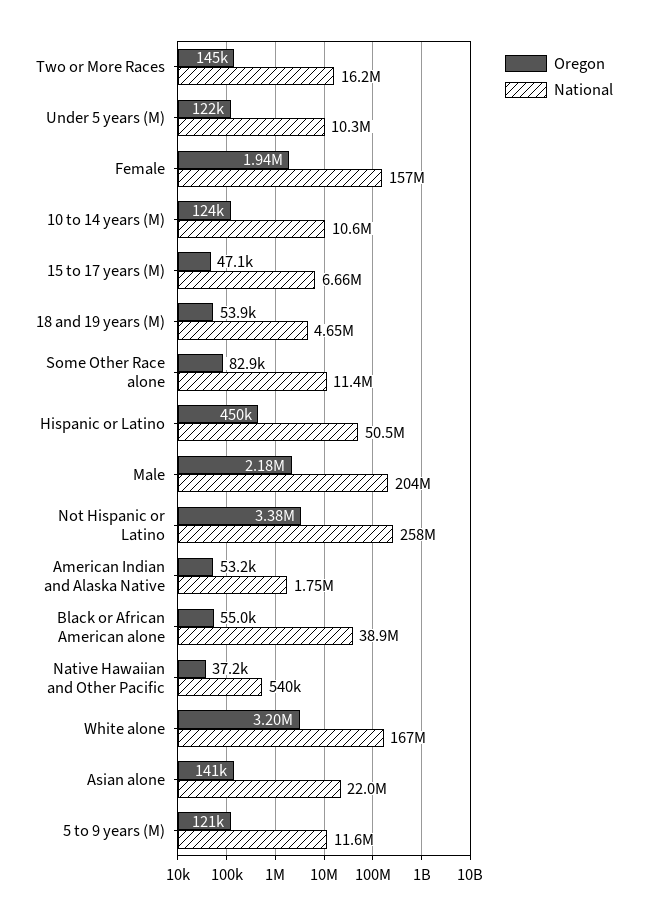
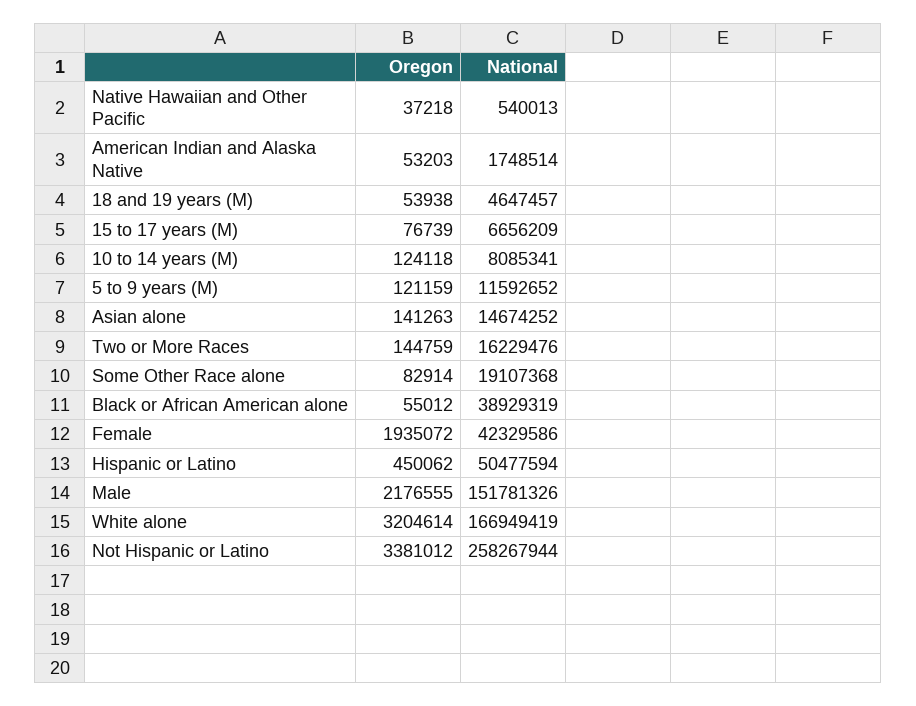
  {
    "Oregon": {
      "Two or More Races": 144759,
-     "Under 5 years (M)": 122000,
      "Female": 1935072,
      "10 to 14 years (M)": 124118,
-     "15 to 17 years (M)": 47100,
+     "15 to 17 years (M)": 76739,
      "18 and 19 years (M)": 53938,
      "Some Other Race alone": 82914,
      "Hispanic or Latino": 450062,
      "Male": 2176555,
      "Not Hispanic or Latino": 3381012,
      "American Indian and Alaska Native": 53203,
      "Black or African American alone": 55012,
      "Native Hawaiian and Other Pacific": 37218,
      "White alone": 3204614,
      "Asian alone": 141263,
      "5 to 9 years (M)": 121159
    },
    "National": {
      "Two or More Races": 16229476,
-     "Under 5 years (M)": 10300000,
-     "Female": 157000000,
+     "Female": 42329586,
-     "10 to 14 years (M)": 10600000,
+     "10 to 14 years (M)": 8085341,
      "15 to 17 years (M)": 6656209,
      "18 and 19 years (M)": 4647457,
-     "Some Other Race alone": 11400000,
+     "Some Other Race alone": 19107368,
      "Hispanic or Latino": 50477594,
-     "Male": 204000000,
+     "Male": 151781326,
      "Not Hispanic or Latino": 258267944,
      "American Indian and Alaska Native": 1748514,
      "Black or African American alone": 38929319,
      "Native Hawaiian and Other Pacific": 540013,
      "White alone": 166949419,
-     "Asian alone": 22000000,
+     "Asian alone": 14674252,
      "5 to 9 years (M)": 11592652
    }
  }

